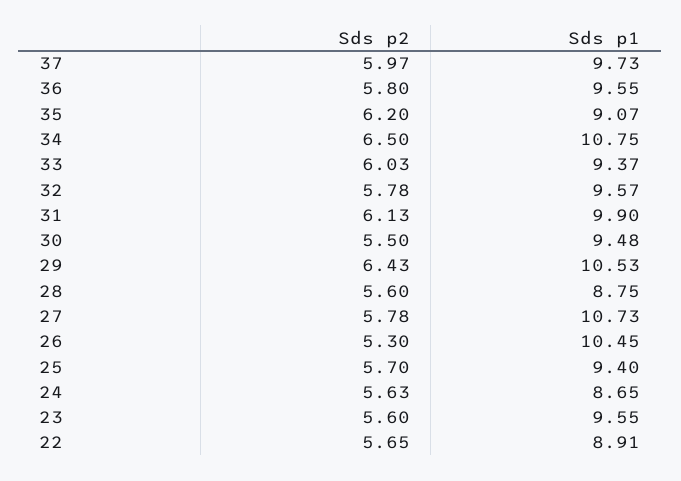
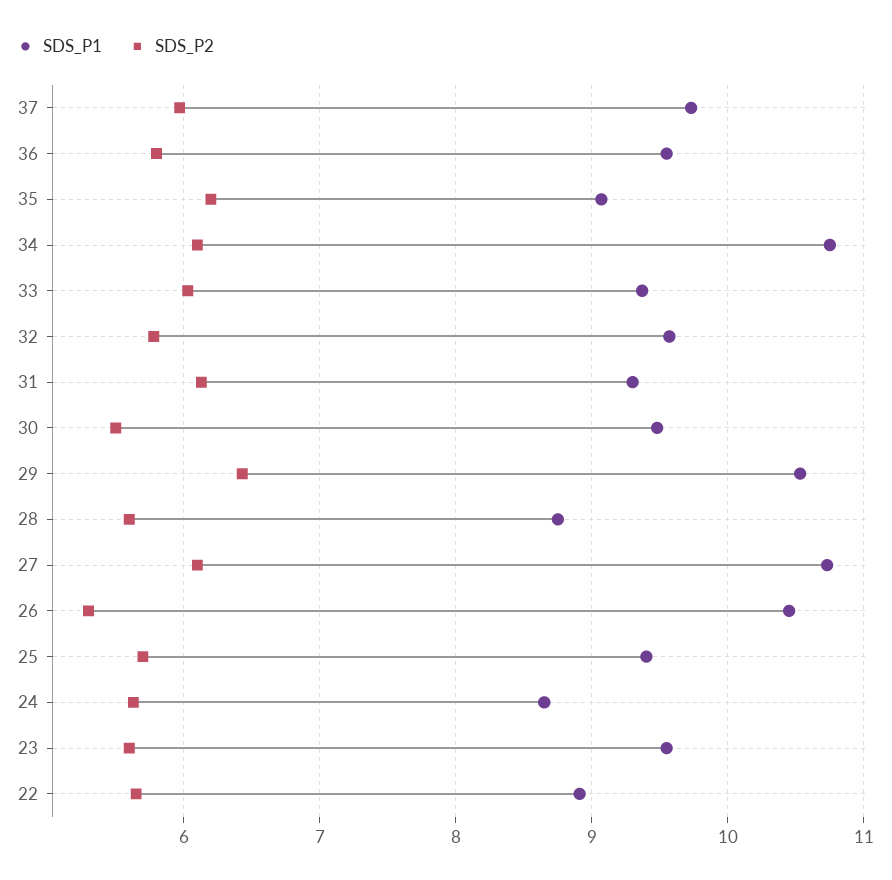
  {
    "Sds p2": {
      "37": 5.97,
      "36": 5.8,
      "35": 6.2,
-     "34": 6.5,
+     "34": 6.1,
      "33": 6.03,
      "32": 5.78,
      "31": 6.13,
      "30": 5.5,
      "29": 6.43,
      "28": 5.6,
-     "27": 5.78,
+     "27": 6.1,
      "26": 5.3,
      "25": 5.7,
      "24": 5.63,
      "23": 5.6,
      "22": 5.65
    },
    "Sds p1": {
      "37": 9.73,
      "36": 9.55,
      "35": 9.07,
      "34": 10.75,
      "33": 9.37,
      "32": 9.57,
-     "31": 9.9,
+     "31": 9.3,
      "30": 9.48,
      "29": 10.53,
      "28": 8.75,
      "27": 10.73,
      "26": 10.45,
      "25": 9.4,
      "24": 8.65,
      "23": 9.55,
      "22": 8.91
    }
  }

